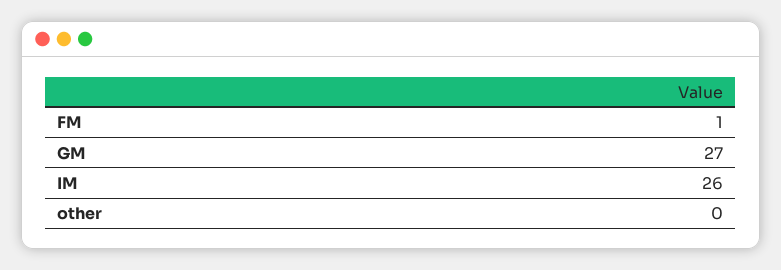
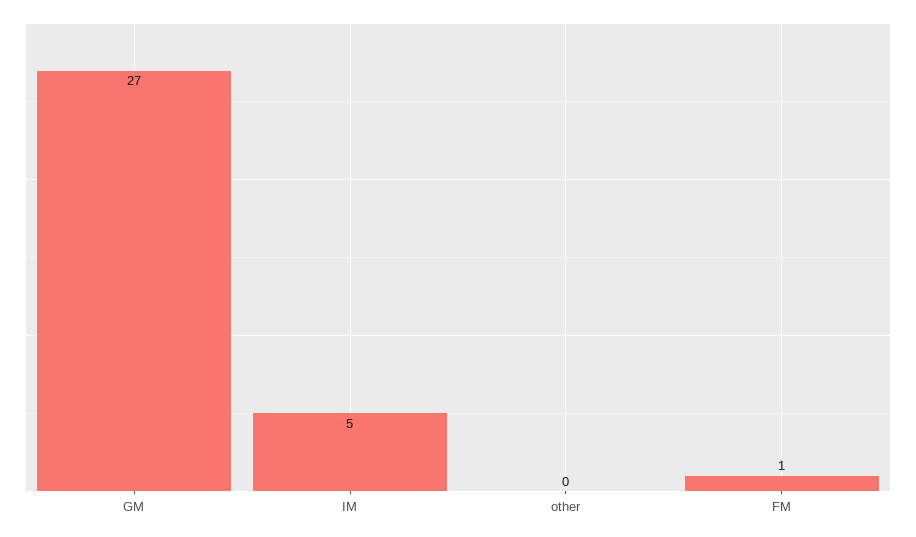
  {
    "FM": 1,
    "GM": 27,
-   "IM": 26,
+   "IM": 5,
    "other": 0
  }

